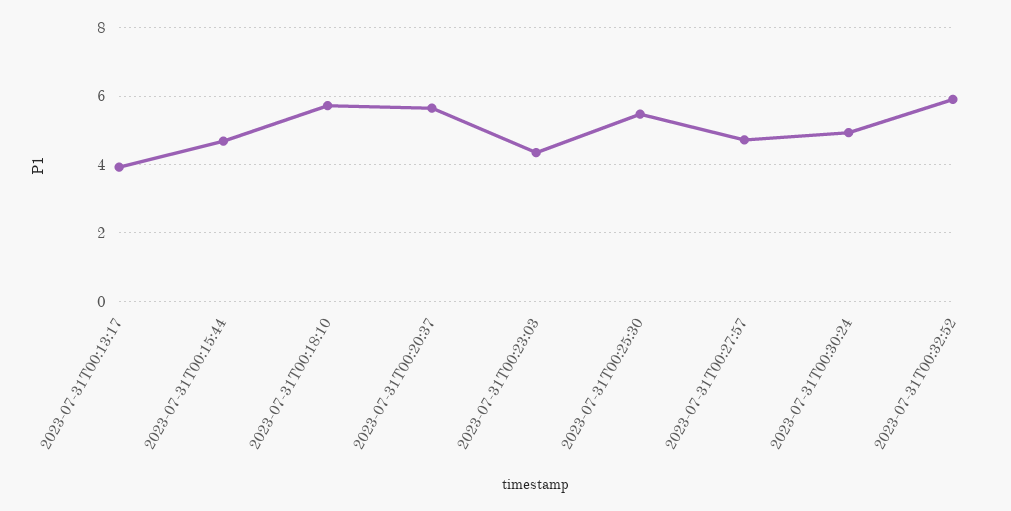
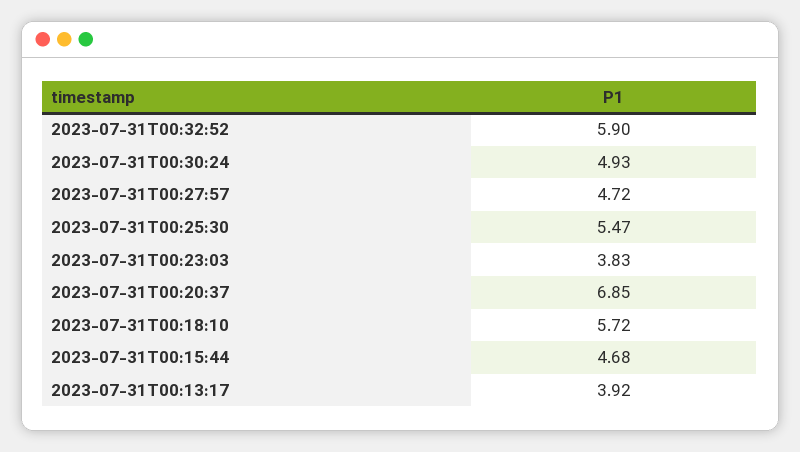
  {
    "2023-07-31T00:13:17": 3.92,
    "2023-07-31T00:15:44": 4.68,
    "2023-07-31T00:18:10": 5.72,
-   "2023-07-31T00:20:37": 5.6,
+   "2023-07-31T00:20:37": 6.85,
-   "2023-07-31T00:23:03": 4.4,
+   "2023-07-31T00:23:03": 3.83,
    "2023-07-31T00:25:30": 5.47,
    "2023-07-31T00:27:57": 4.72,
    "2023-07-31T00:30:24": 4.93,
    "2023-07-31T00:32:52": 5.9
  }

